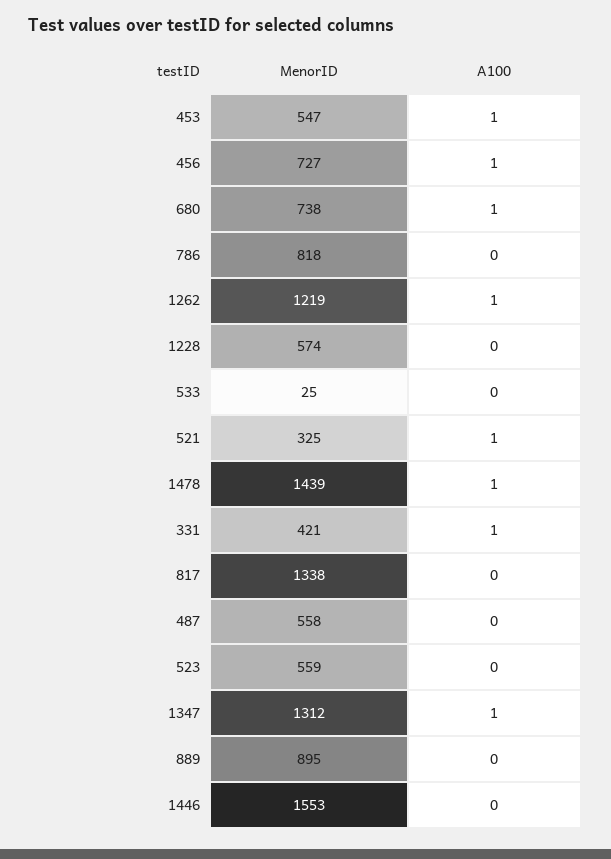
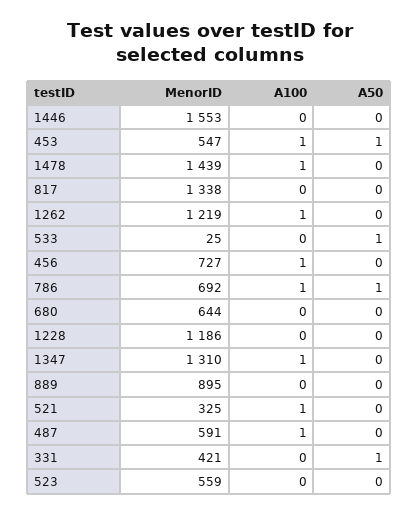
  {
    "MenorID": {
      "453": 547,
      "456": 727,
-     "680": 738,
+     "680": 644,
-     "786": 818,
+     "786": 692,
      "1262": 1219,
-     "1228": 574,
+     "1228": 1186,
      "533": 25,
      "521": 325,
      "1478": 1439,
      "331": 421,
      "817": 1338,
-     "487": 558,
+     "487": 591,
      "523": 559,
-     "1347": 1312,
+     "1347": 1310,
      "889": 895,
      "1446": 1553
    },
    "A100": {
      "453": 1,
      "456": 1,
-     "680": 1,
+     "680": 0,
-     "786": 0,
+     "786": 1,
      "1262": 1,
      "1228": 0,
      "533": 0,
      "521": 1,
      "1478": 1,
-     "331": 1,
+     "331": 0,
      "817": 0,
-     "487": 0,
+     "487": 1,
      "523": 0,
      "1347": 1,
      "889": 0,
      "1446": 0
-   }
+   },
+   "A50": {
+     "1446": 0,
+     "453": 1,
+     "1478": 0,
+     "817": 0,
+     "1262": 0,
+     "533": 1,
+     "456": 0,
+     "786": 1,
+     "680": 0,
+     "1228": 0,
+     "1347": 0,
+     "889": 0,
+     "521": 0,
+     "487": 0,
+     "331": 1,
+     "523": 0
+   }
  }

